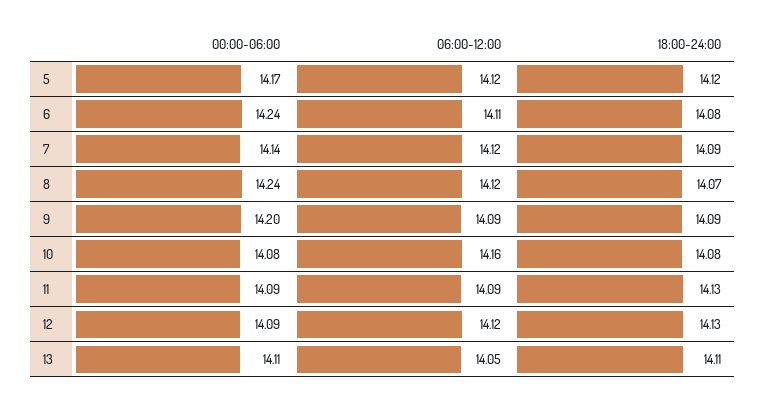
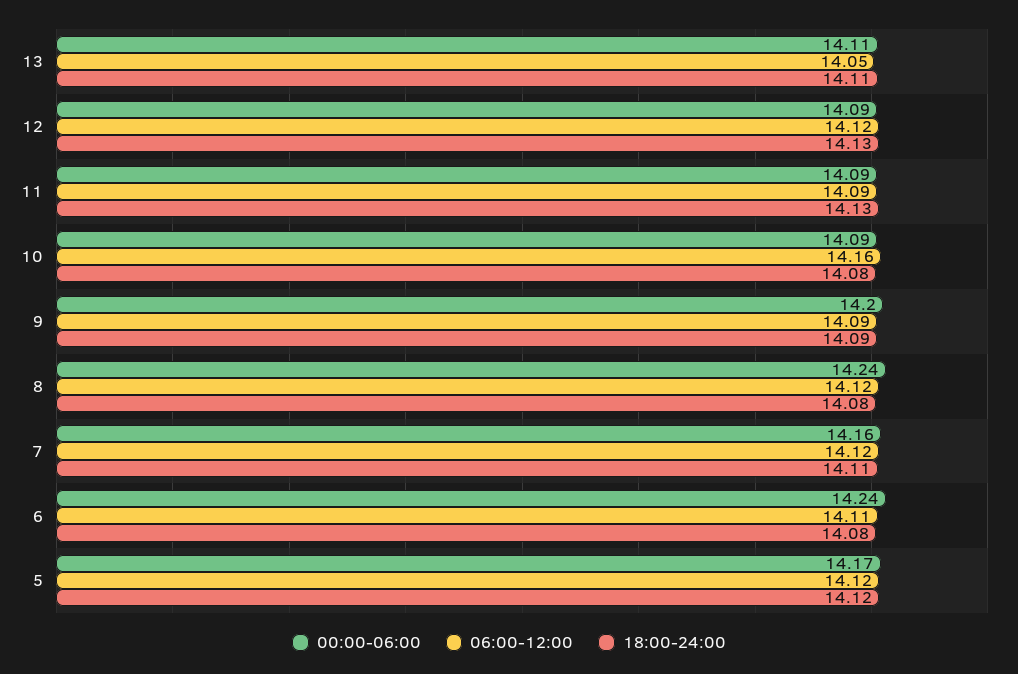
  {
    "00:00-06:00": {
      "5": 14.17,
      "6": 14.24,
-     "7": 14.14,
+     "7": 14.16,
      "8": 14.24,
      "9": 14.2,
-     "10": 14.08,
+     "10": 14.09,
      "11": 14.09,
      "12": 14.09,
      "13": 14.11
    },
    "06:00-12:00": {
      "5": 14.12,
      "6": 14.11,
      "7": 14.12,
      "8": 14.12,
      "9": 14.09,
      "10": 14.16,
      "11": 14.09,
      "12": 14.12,
      "13": 14.05
    },
    "18:00-24:00": {
      "5": 14.12,
      "6": 14.08,
-     "7": 14.09,
+     "7": 14.11,
-     "8": 14.07,
+     "8": 14.08,
      "9": 14.09,
      "10": 14.08,
      "11": 14.13,
      "12": 14.13,
      "13": 14.11
    }
  }

